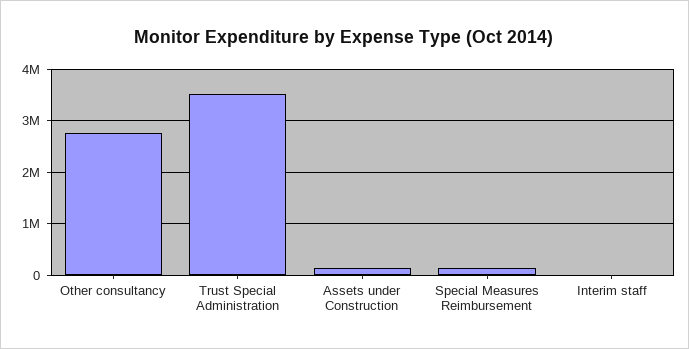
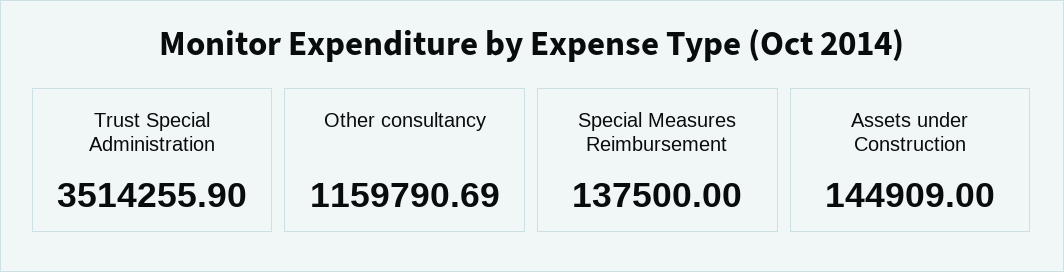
  {
-   "Other consultancy": 2800000,
+   "Other consultancy": 1159790.69,
    "Trust Special Administration": 3514255.9,
    "Assets under Construction": 144909,
-   "Special Measures Reimbursement": 137500,
+   "Special Measures Reimbursement": 137500
-   "Interim staff": 0
  }

